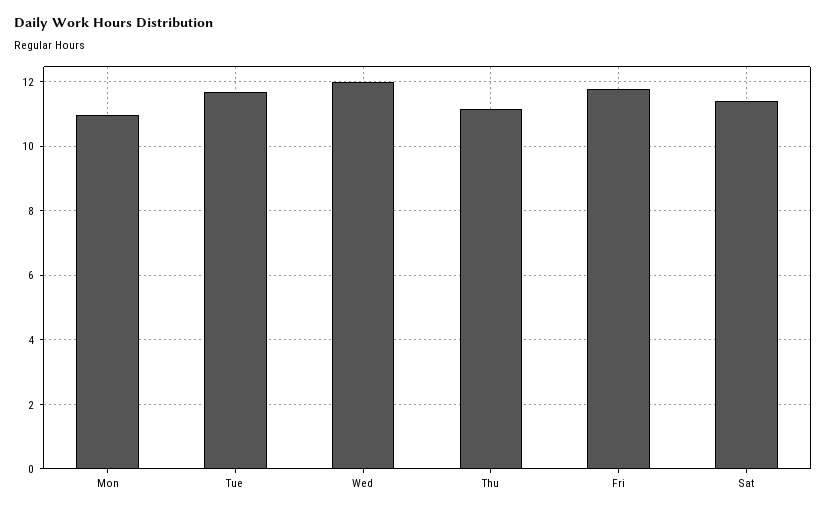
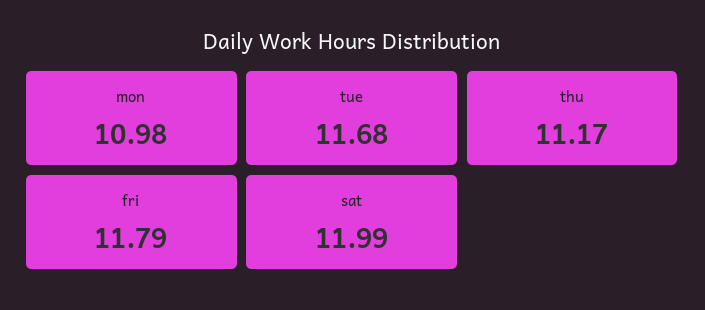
  {
    "Mon": 10.98,
    "Tue": 11.68,
-   "Wed": 12,
    "Thu": 11.17,
    "Fri": 11.79,
-   "Sat": 11.4
+   "Sat": 11.99
  }

